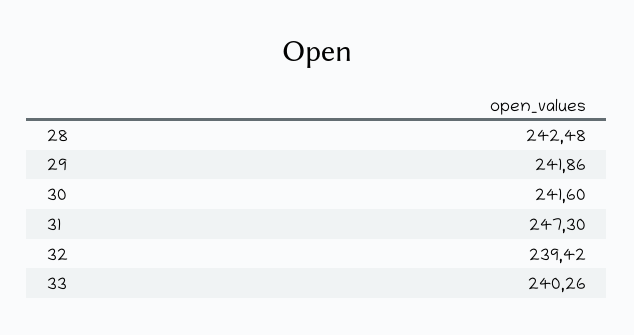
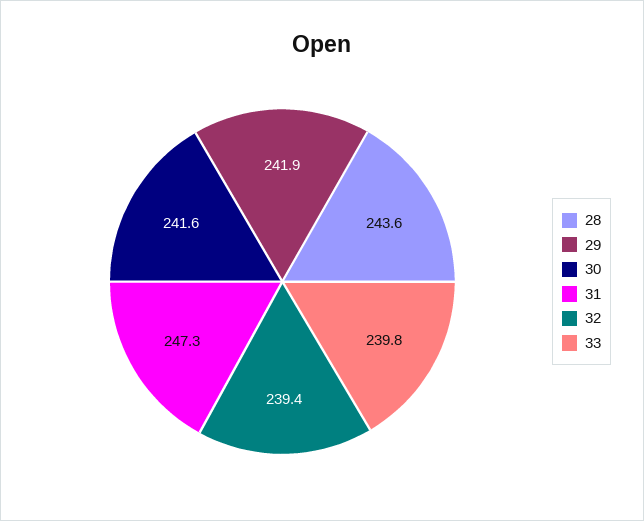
  {
-   "28": 242.48,
+   "28": 243.6,
    "29": 241.86,
    "30": 241.6,
    "31": 247.3,
    "32": 239.42,
-   "33": 240.26
+   "33": 239.8
  }

